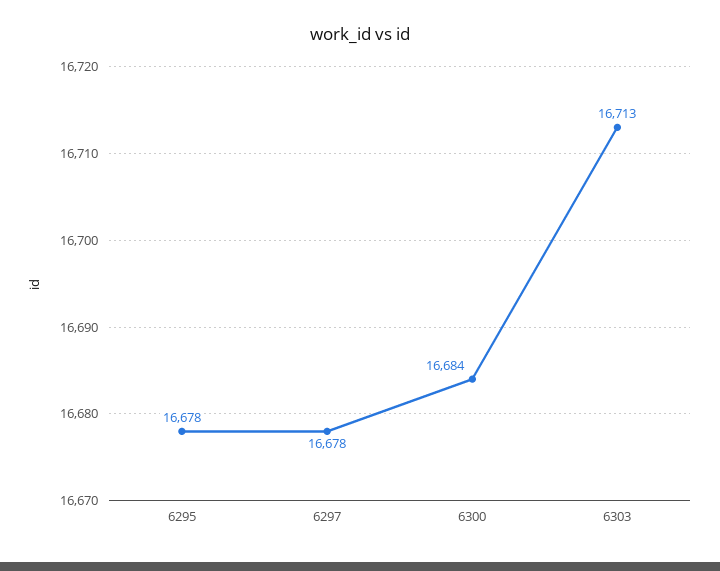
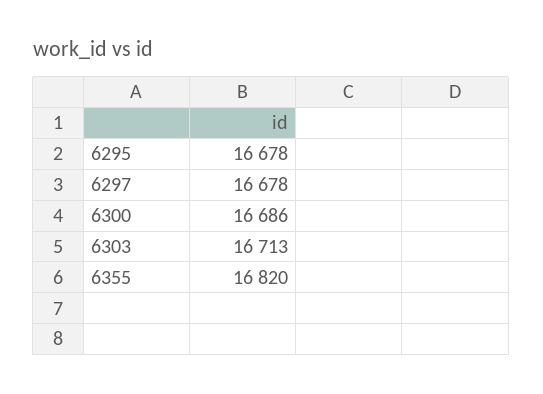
  {
    "6295": 16678,
    "6297": 16678,
-   "6300": 16684,
+   "6300": 16686,
-   "6303": 16713
+   "6303": 16713,
+   "6355": 16820
  }

